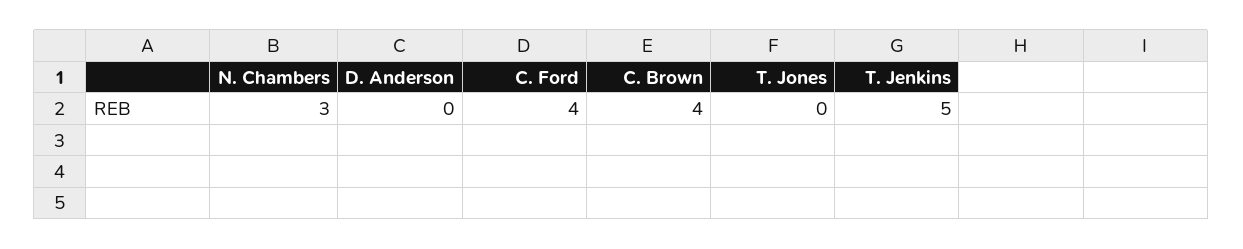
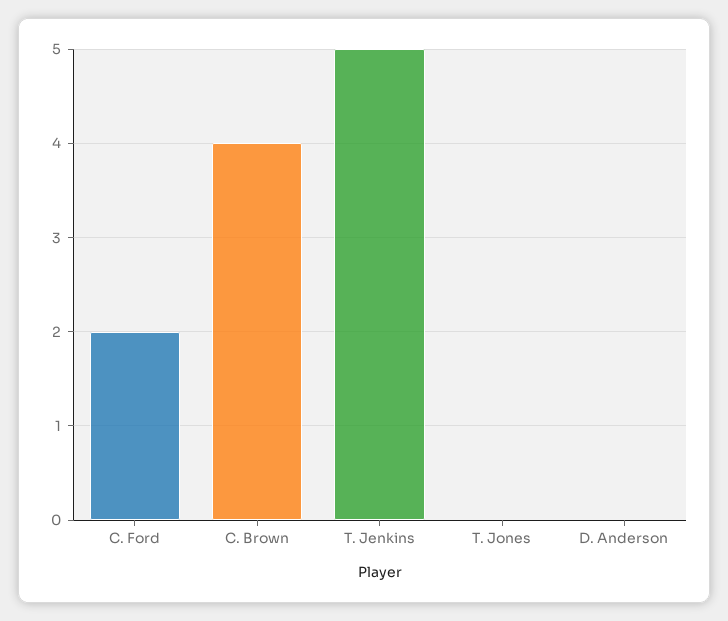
  {
-   "N. Chambers": 3,
    "D. Anderson": 0,
-   "C. Ford": 4,
+   "C. Ford": 2,
    "C. Brown": 4,
    "T. Jones": 0,
    "T. Jenkins": 5
  }

